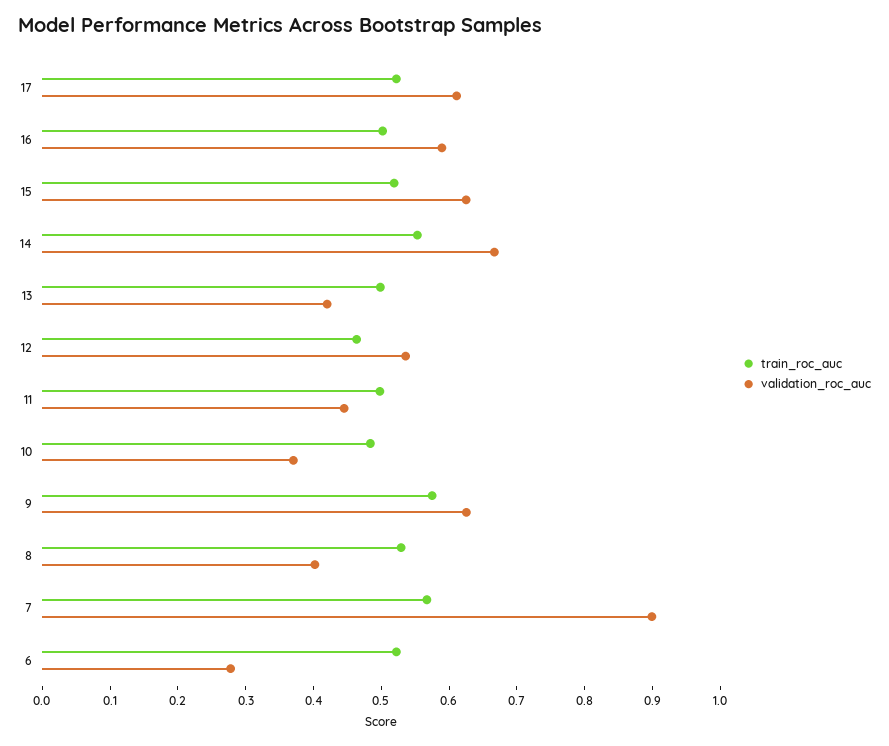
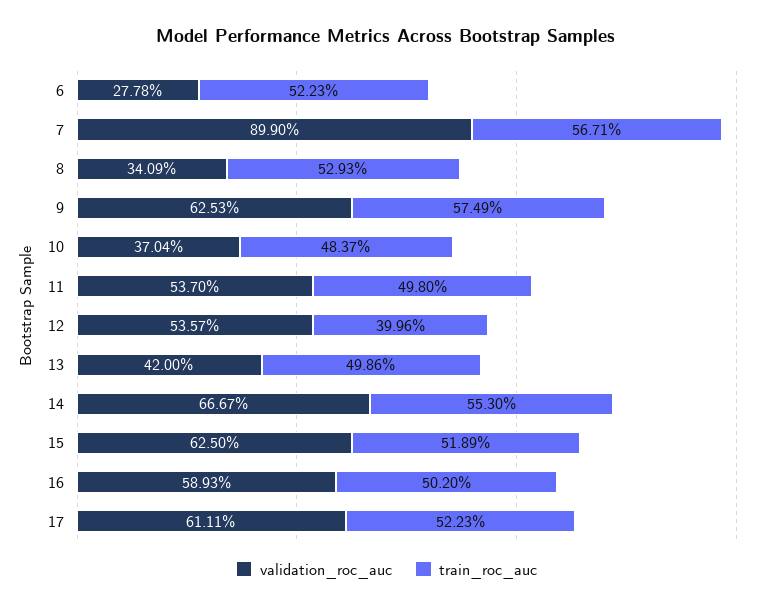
  {
    "train_roc_auc": {
      "17": 0.5223,
      "16": 0.502,
      "15": 0.5189,
      "14": 0.553,
      "13": 0.4986,
-     "12": 0.46,
+     "12": 0.3996,
      "11": 0.498,
      "10": 0.4837,
      "9": 0.5749,
      "8": 0.5293,
      "7": 0.5671,
      "6": 0.5223
    },
    "validation_roc_auc": {
      "17": 0.6111,
      "16": 0.5893,
      "15": 0.625,
      "14": 0.6667,
      "13": 0.42,
      "12": 0.5357,
-     "11": 0.44,
+     "11": 0.537,
      "10": 0.3704,
      "9": 0.6253,
-     "8": 0.4,
+     "8": 0.3409,
      "7": 0.899,
      "6": 0.2778
    }
  }

